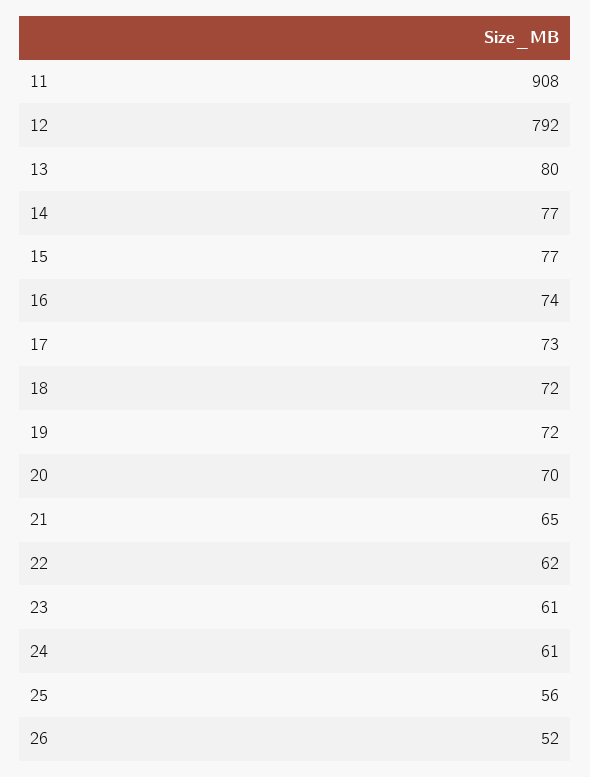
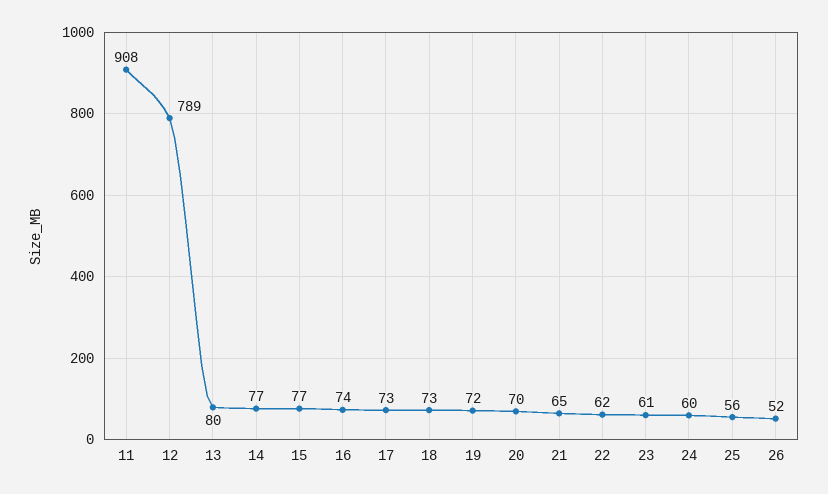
  {
    "11": 908,
-   "12": 792,
+   "12": 789,
    "13": 80,
    "14": 77,
    "15": 77,
    "16": 74,
    "17": 73,
-   "18": 72,
+   "18": 73,
    "19": 72,
    "20": 70,
    "21": 65,
    "22": 62,
    "23": 61,
-   "24": 61,
+   "24": 60,
    "25": 56,
    "26": 52
  }

